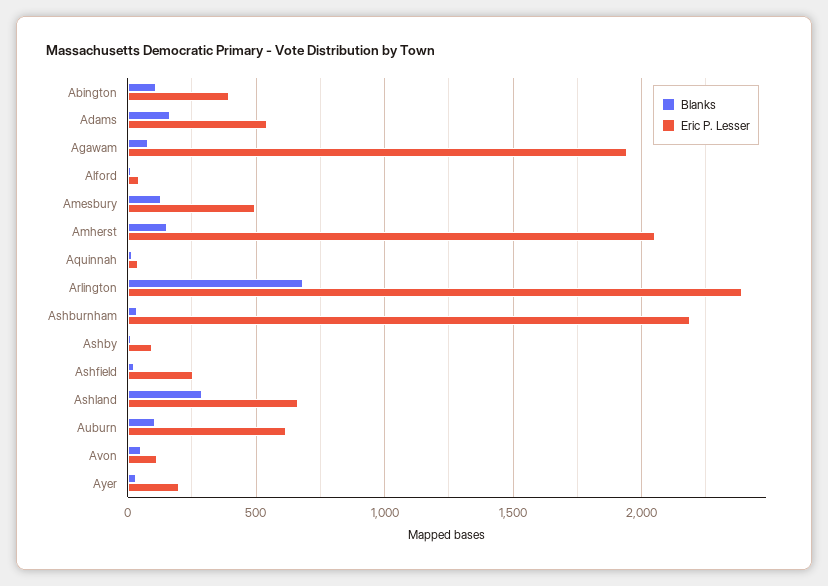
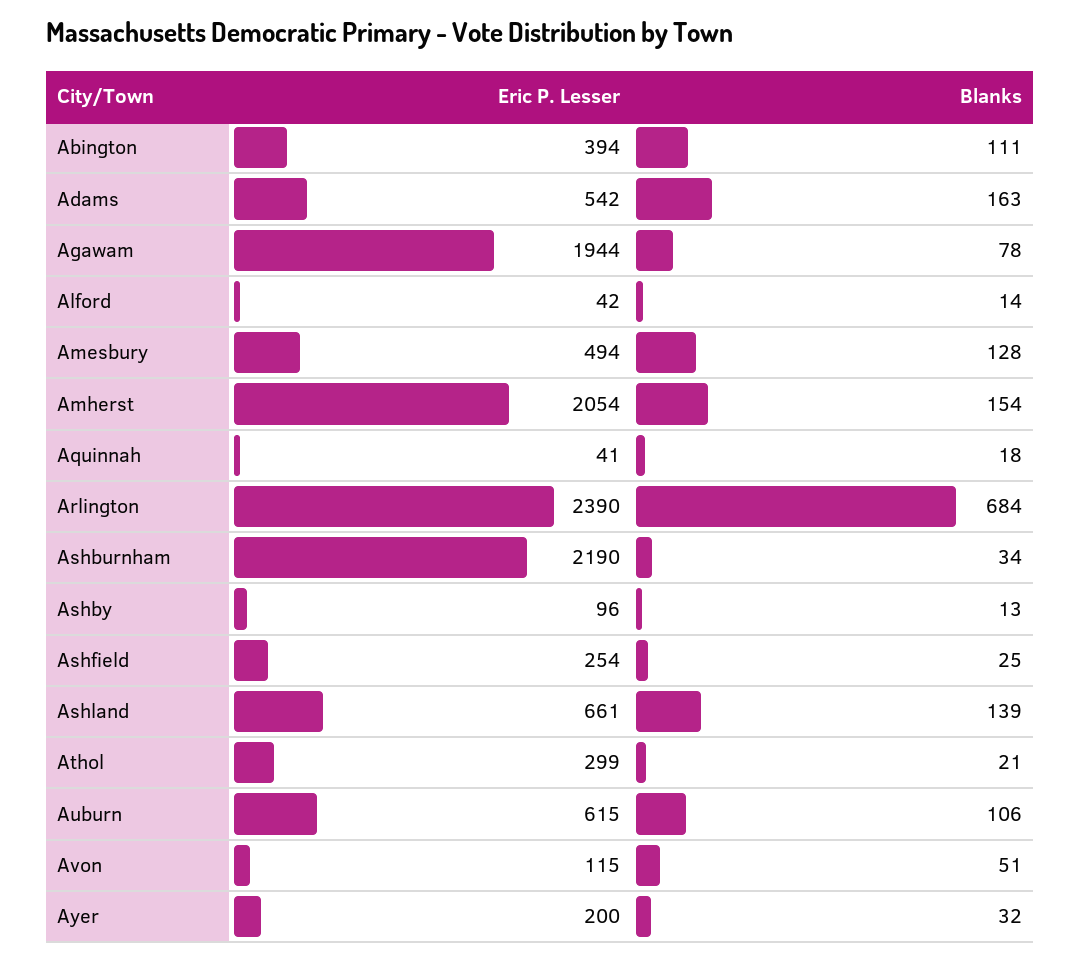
  {
    "Blanks": {
      "Abington": 111,
      "Adams": 163,
      "Agawam": 78,
      "Alford": 14,
      "Amesbury": 128,
      "Amherst": 154,
      "Aquinnah": 18,
      "Arlington": 684,
      "Ashburnham": 34,
      "Ashby": 13,
      "Ashfield": 25,
-     "Ashland": 300,
+     "Ashland": 139,
      "Auburn": 106,
      "Avon": 51,
-     "Ayer": 32
+     "Ayer": 32,
+     "Athol": 21
    },
    "Eric P. Lesser": {
      "Abington": 394,
      "Adams": 542,
      "Agawam": 1944,
      "Alford": 42,
      "Amesbury": 494,
      "Amherst": 2054,
      "Aquinnah": 41,
      "Arlington": 2390,
      "Ashburnham": 2190,
      "Ashby": 96,
      "Ashfield": 254,
      "Ashland": 661,
      "Auburn": 615,
      "Avon": 115,
-     "Ayer": 200
+     "Ayer": 200,
+     "Athol": 299
    }
  }

